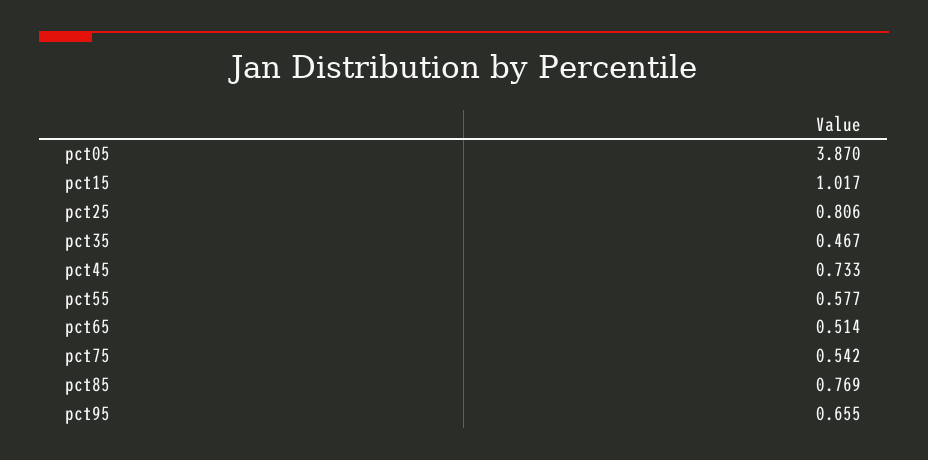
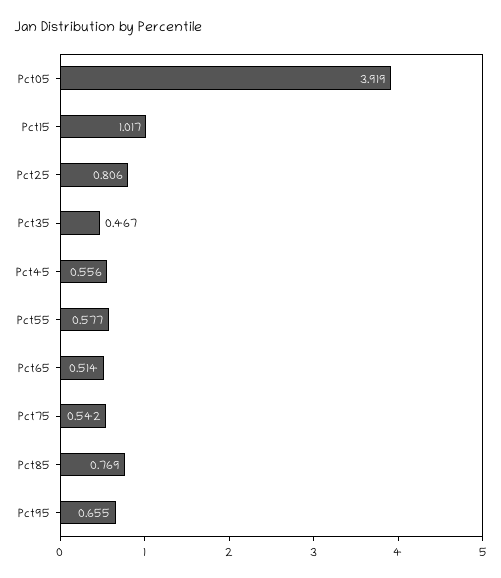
  {
-   "pct05": 3.87,
+   "pct05": 3.919,
    "pct15": 1.017,
    "pct25": 0.806,
    "pct35": 0.467,
-   "pct45": 0.733,
+   "pct45": 0.556,
    "pct55": 0.577,
    "pct65": 0.514,
    "pct75": 0.542,
    "pct85": 0.769,
    "pct95": 0.655
  }

